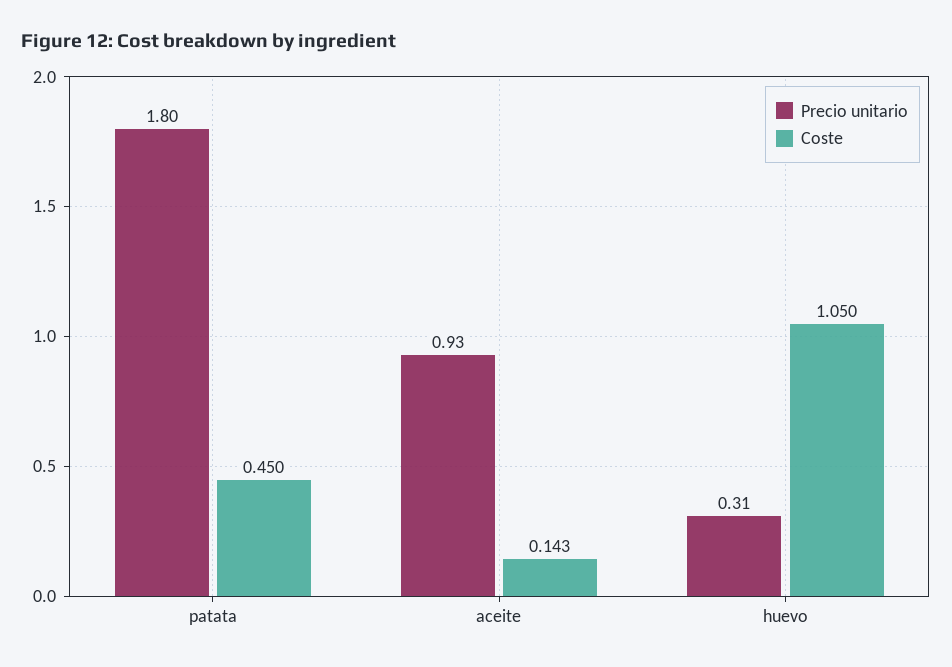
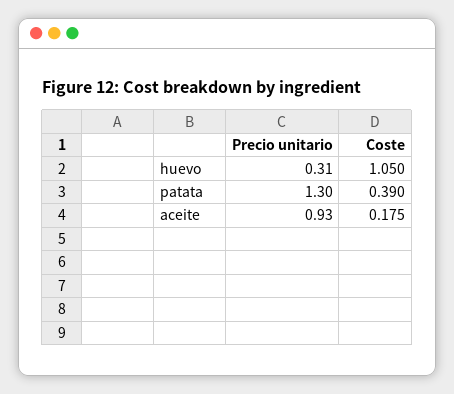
  {
    "Precio unitario": {
-     "patata": 1.8,
+     "patata": 1.3,
      "aceite": 0.93,
      "huevo": 0.31
    },
    "Coste": {
-     "patata": 0.45,
+     "patata": 0.39,
-     "aceite": 0.143,
+     "aceite": 0.175,
      "huevo": 1.05
    }
  }

